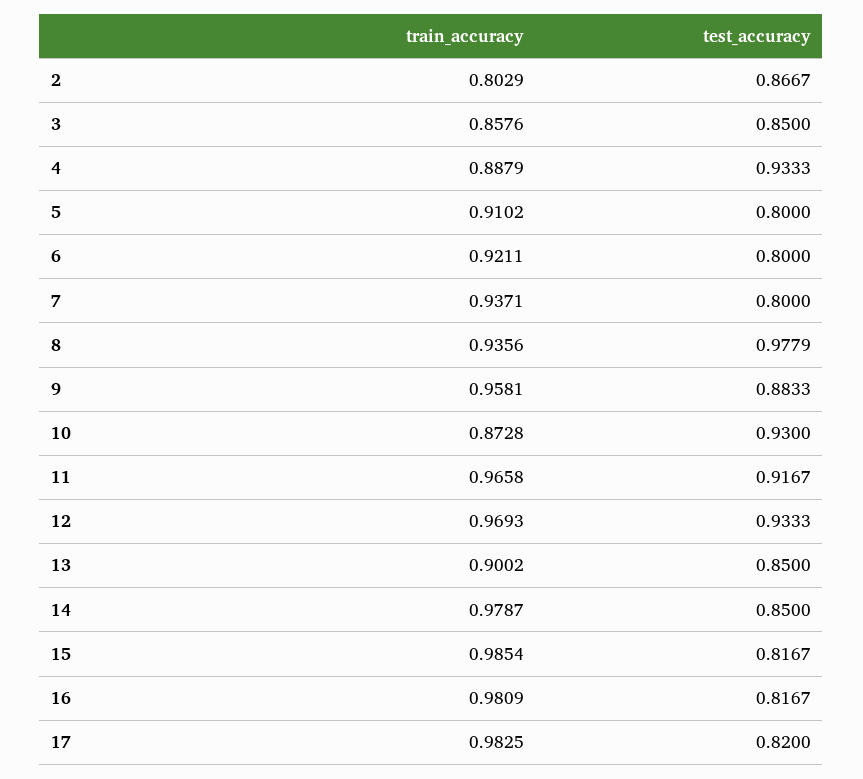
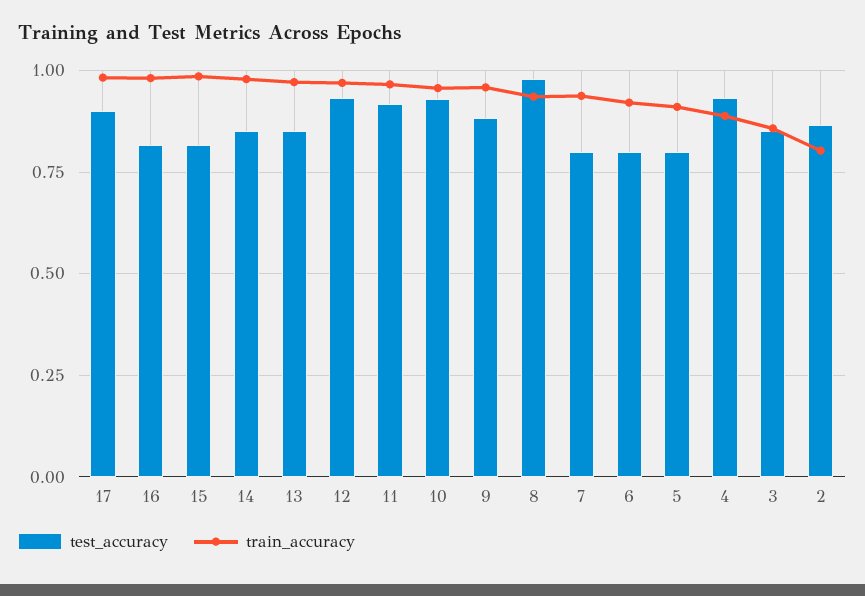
  {
    "train_accuracy": {
      "2": 0.8029,
      "3": 0.8576,
      "4": 0.8879,
      "5": 0.9102,
      "6": 0.9211,
      "7": 0.9371,
      "8": 0.9356,
      "9": 0.9581,
-     "10": 0.8728,
+     "10": 0.95,
      "11": 0.9658,
      "12": 0.9693,
-     "13": 0.9002,
+     "13": 0.975,
      "14": 0.9787,
      "15": 0.9854,
      "16": 0.9809,
      "17": 0.9825
    },
    "test_accuracy": {
      "2": 0.8667,
      "3": 0.85,
      "4": 0.9333,
      "5": 0.8,
      "6": 0.8,
      "7": 0.8,
      "8": 0.9779,
      "9": 0.8833,
      "10": 0.93,
      "11": 0.9167,
      "12": 0.9333,
      "13": 0.85,
      "14": 0.85,
      "15": 0.8167,
      "16": 0.8167,
-     "17": 0.82
+     "17": 0.9
    }
  }

